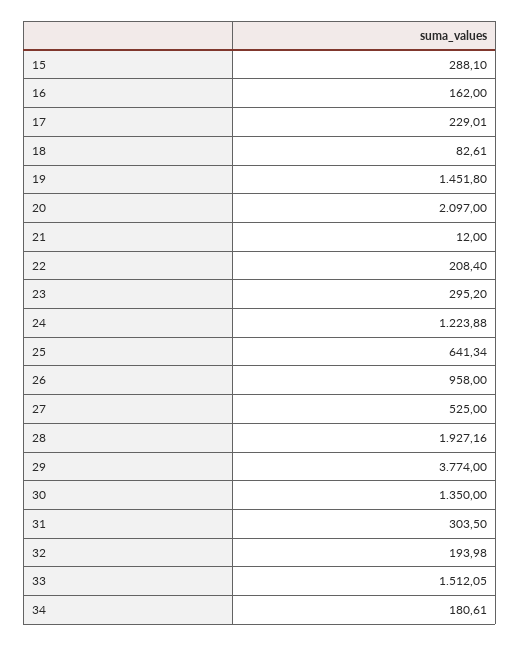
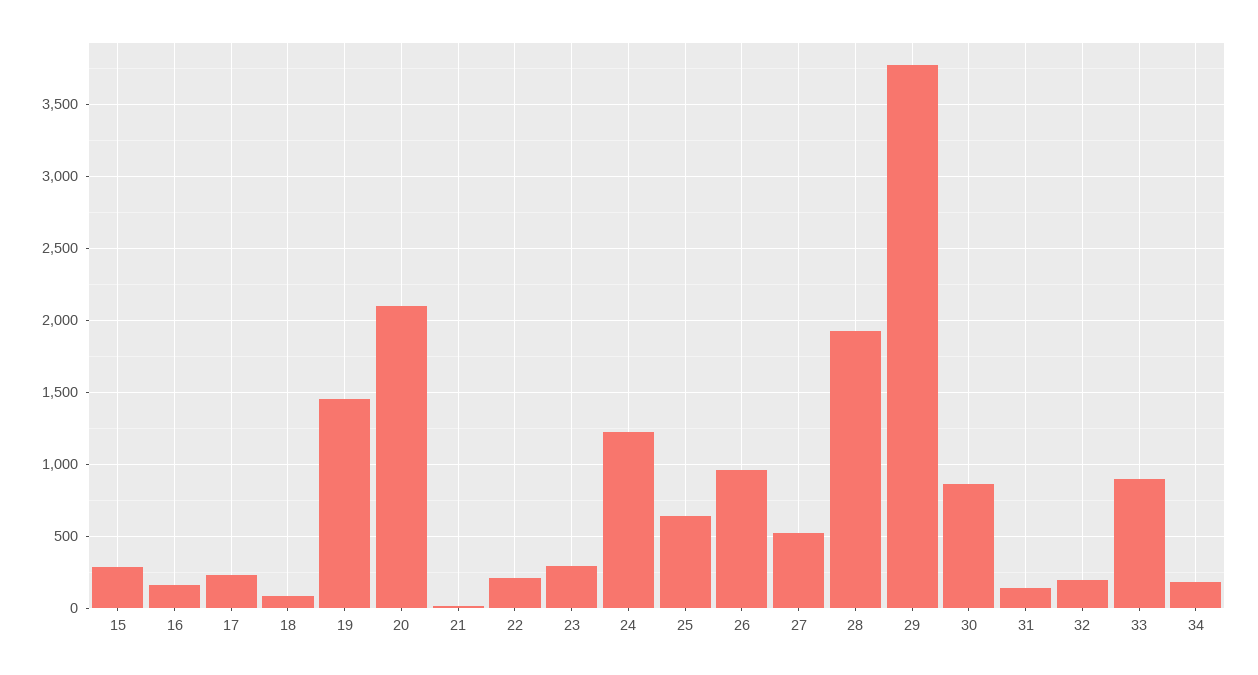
  {
    "15": 288.1,
    "16": 162,
    "17": 229.01,
    "18": 82.61,
    "19": 1451.8,
    "20": 2097,
    "21": 12,
    "22": 208.4,
    "23": 295.2,
    "24": 1223.88,
    "25": 641.34,
    "26": 958,
    "27": 525,
    "28": 1927.16,
    "29": 3774,
-   "30": 1350,
+   "30": 850,
-   "31": 303.5,
+   "31": 150,
    "32": 193.98,
-   "33": 1512.05,
+   "33": 900,
    "34": 180.61
  }

